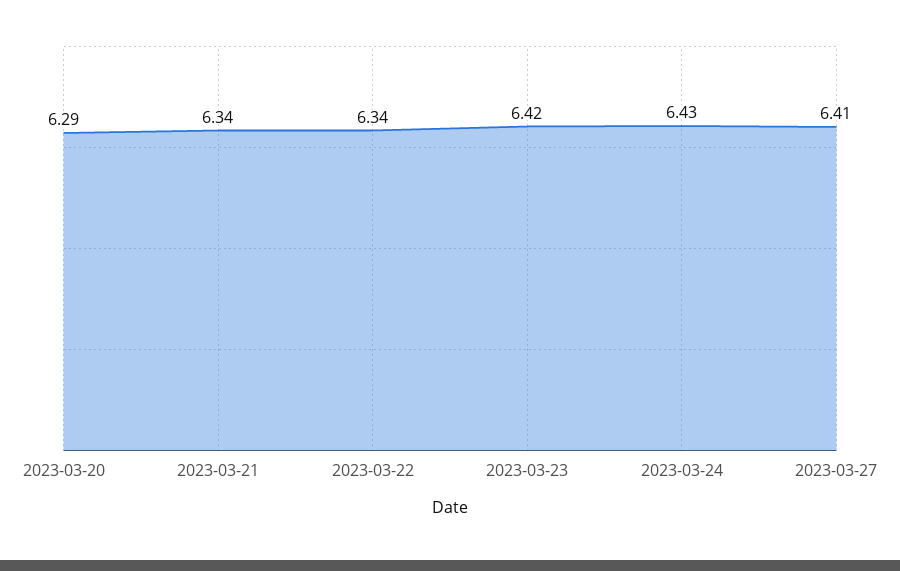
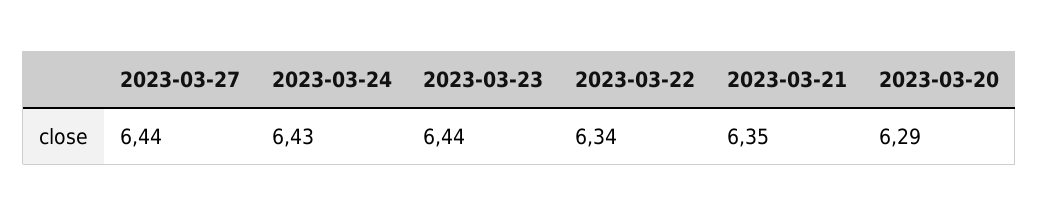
  {
    "2023-03-20": 6.29,
-   "2023-03-21": 6.34,
+   "2023-03-21": 6.35,
    "2023-03-22": 6.34,
-   "2023-03-23": 6.42,
+   "2023-03-23": 6.44,
    "2023-03-24": 6.43,
-   "2023-03-27": 6.41
+   "2023-03-27": 6.44
  }

